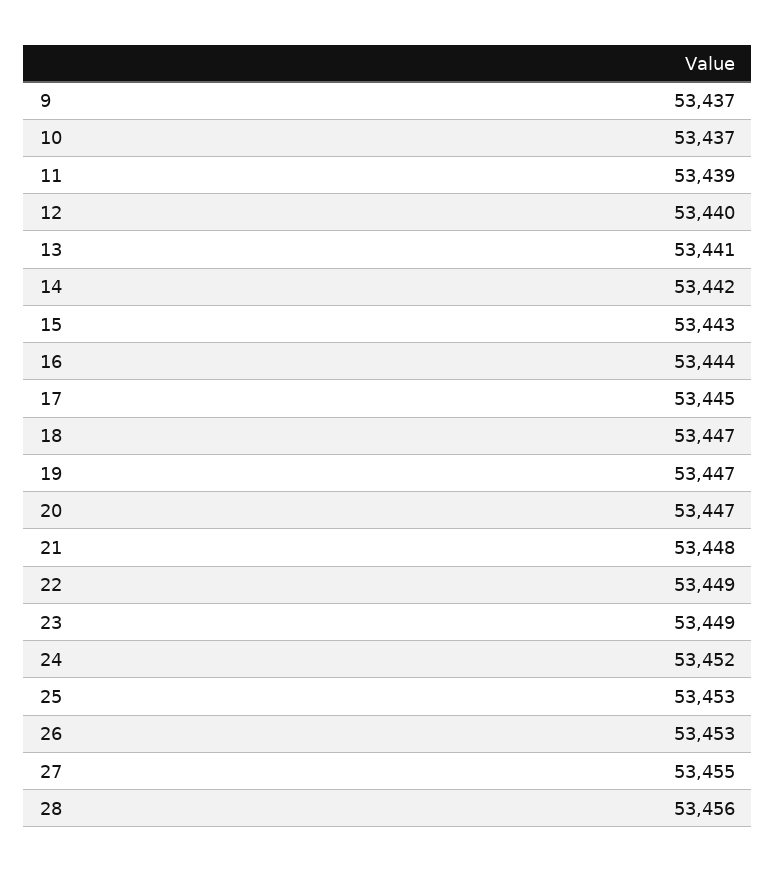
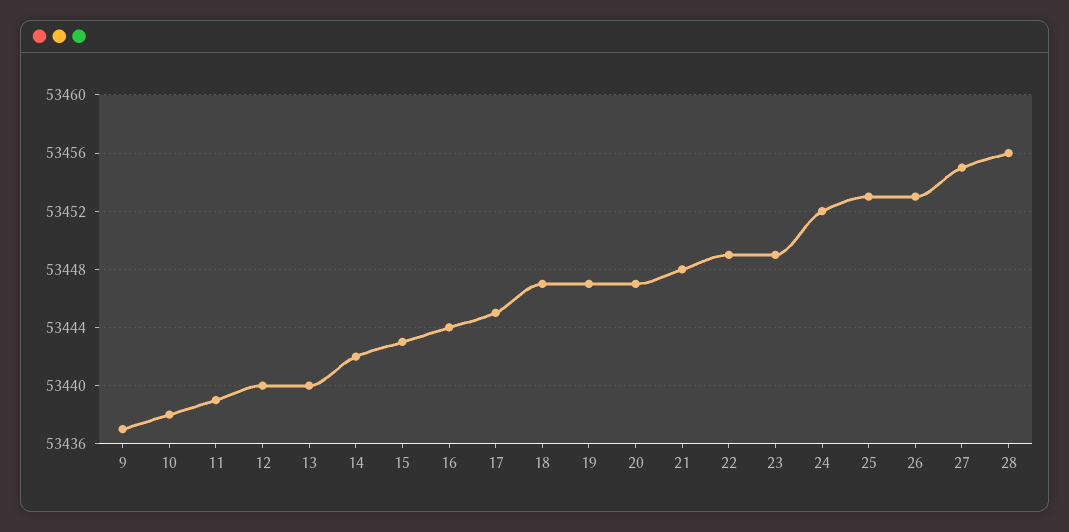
  {
    "9": 53437,
-   "10": 53437,
+   "10": 53438,
    "11": 53439,
    "12": 53440,
-   "13": 53441,
+   "13": 53440,
    "14": 53442,
    "15": 53443,
    "16": 53444,
    "17": 53445,
    "18": 53447,
    "19": 53447,
    "20": 53447,
    "21": 53448,
    "22": 53449,
    "23": 53449,
    "24": 53452,
    "25": 53453,
    "26": 53453,
    "27": 53455,
    "28": 53456
  }

